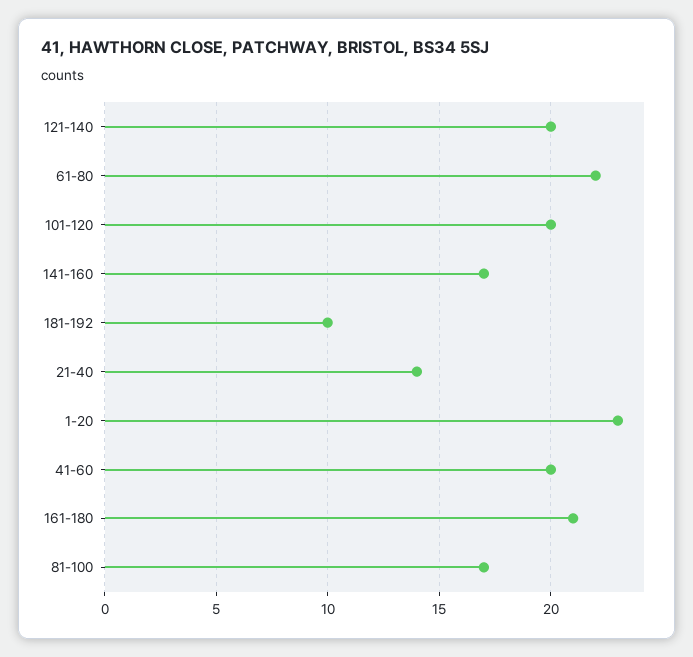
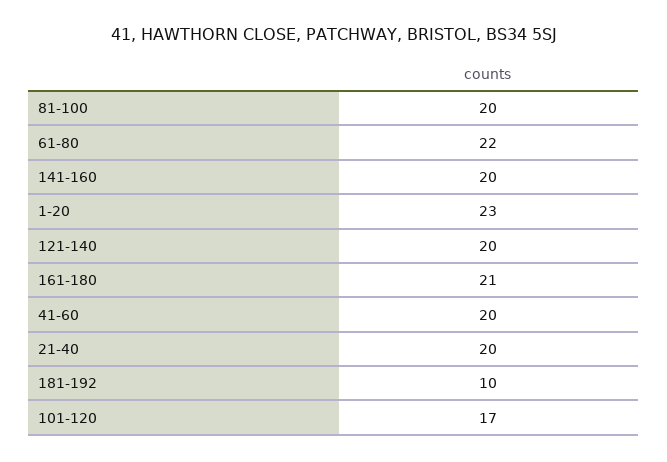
  {
    "121-140": 20,
    "61-80": 22,
-   "101-120": 20,
+   "101-120": 17,
-   "141-160": 17,
+   "141-160": 20,
    "181-192": 10,
-   "21-40": 14,
+   "21-40": 20,
    "1-20": 23,
    "41-60": 20,
    "161-180": 21,
-   "81-100": 17
+   "81-100": 20
  }

